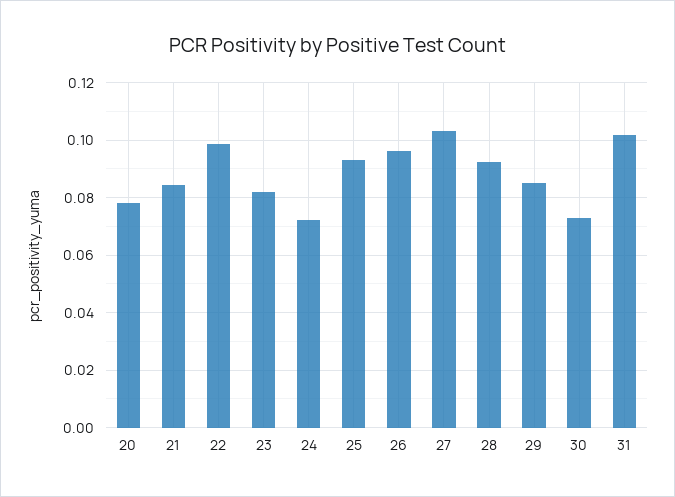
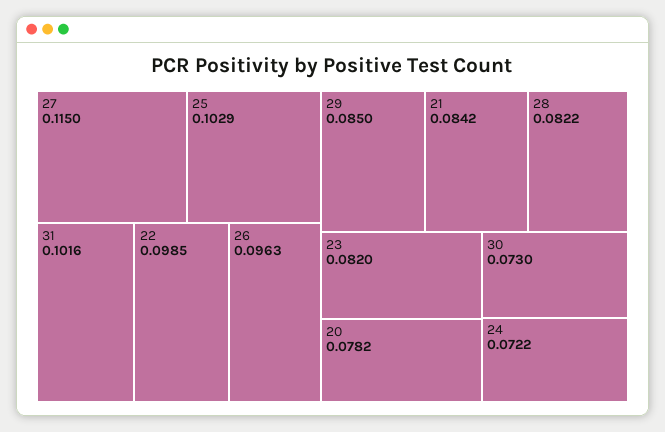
  {
    "20": 0.0782,
    "21": 0.0842,
    "22": 0.0985,
    "23": 0.082,
    "24": 0.0722,
-   "25": 0.0925,
+   "25": 0.1029,
    "26": 0.0963,
-   "27": 0.1025,
+   "27": 0.115,
-   "28": 0.0925,
+   "28": 0.0822,
    "29": 0.085,
    "30": 0.073,
    "31": 0.1016
  }

